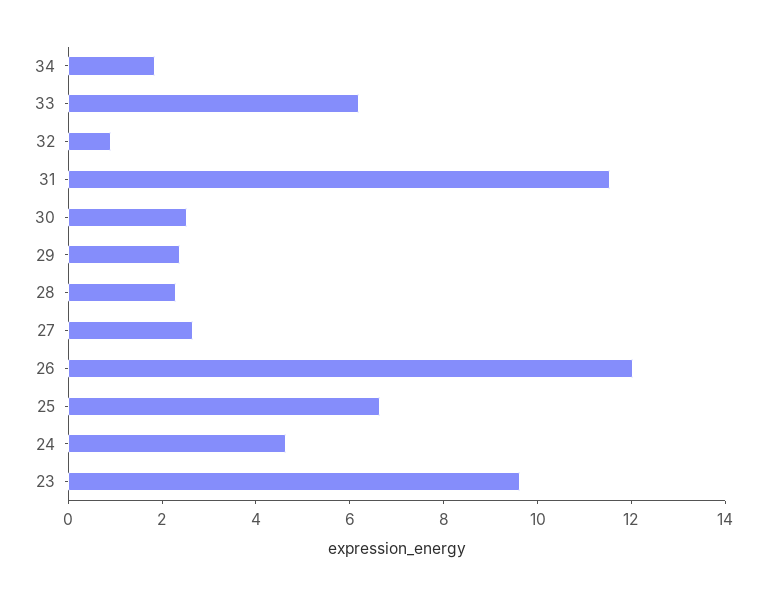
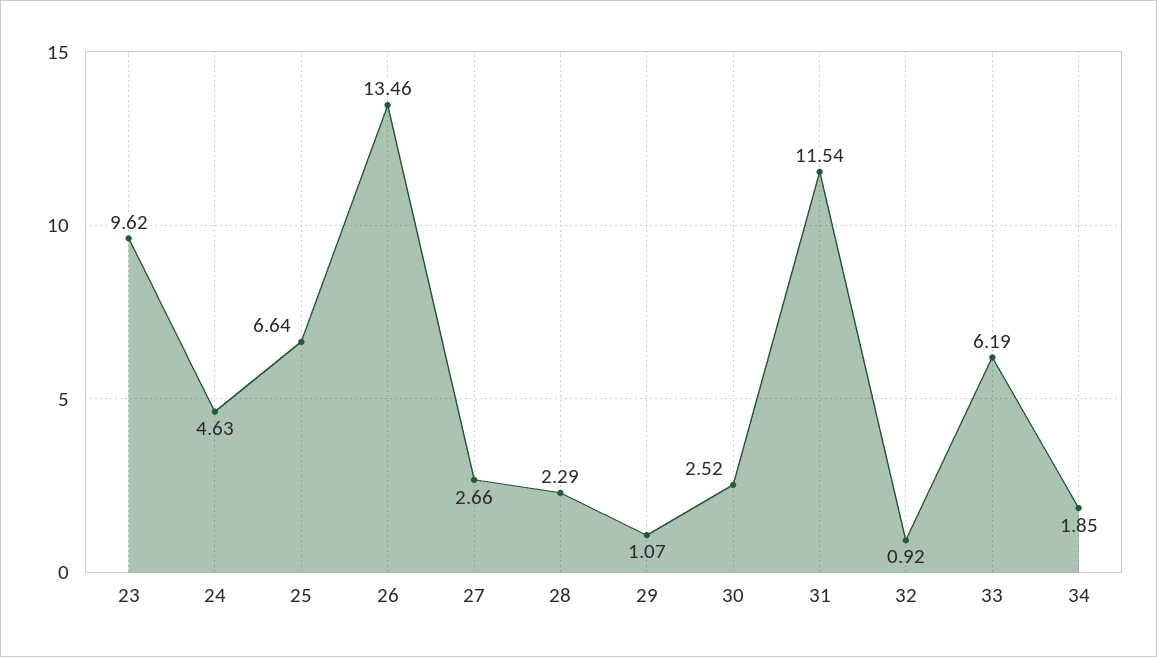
  {
    "34": 1.85,
    "33": 6.19,
    "32": 0.92,
    "31": 11.54,
    "30": 2.52,
-   "29": 2.5,
+   "29": 1.07,
    "28": 2.29,
    "27": 2.66,
-   "26": 12,
+   "26": 13.46,
    "25": 6.64,
    "24": 4.63,
    "23": 9.62
  }

